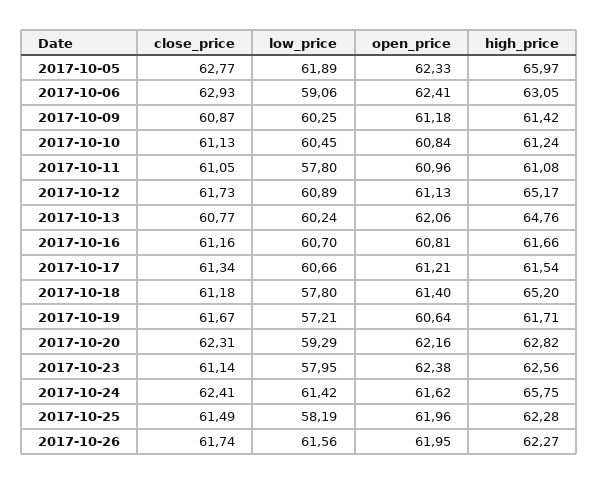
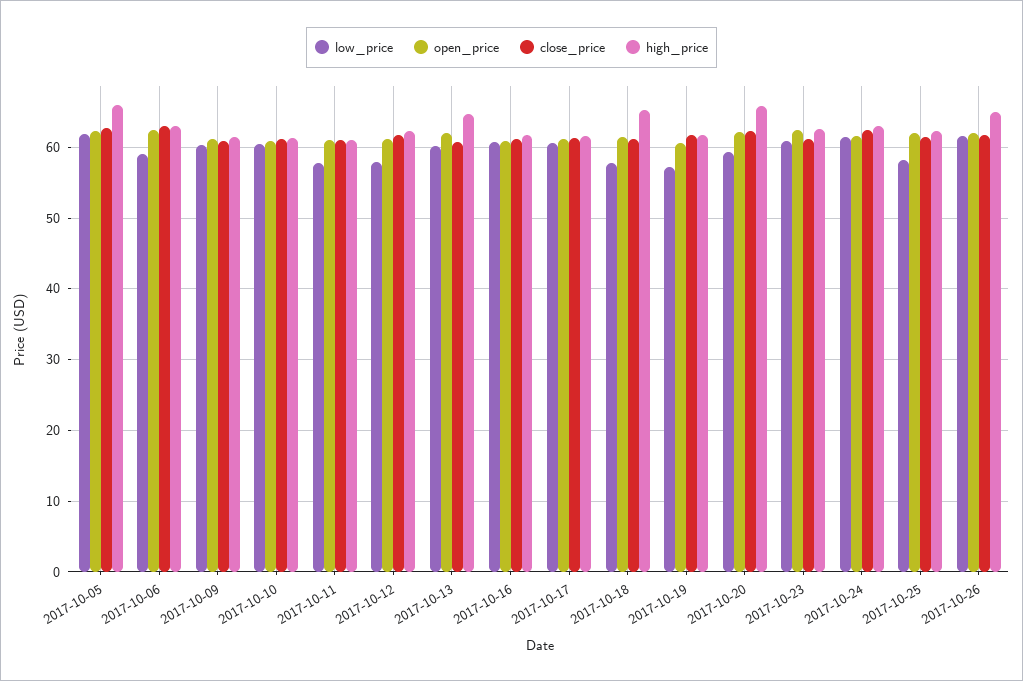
  {
    "close_price": {
      "2017-10-05": 62.77,
      "2017-10-06": 62.93,
      "2017-10-09": 60.87,
      "2017-10-10": 61.13,
      "2017-10-11": 61.05,
      "2017-10-12": 61.73,
      "2017-10-13": 60.77,
      "2017-10-16": 61.16,
      "2017-10-17": 61.34,
      "2017-10-18": 61.18,
      "2017-10-19": 61.67,
      "2017-10-20": 62.31,
      "2017-10-23": 61.14,
      "2017-10-24": 62.41,
      "2017-10-25": 61.49,
      "2017-10-26": 61.74
    },
    "low_price": {
      "2017-10-05": 61.89,
      "2017-10-06": 59.06,
      "2017-10-09": 60.25,
      "2017-10-10": 60.45,
      "2017-10-11": 57.8,
-     "2017-10-12": 60.89,
+     "2017-10-12": 58,
      "2017-10-13": 60.24,
      "2017-10-16": 60.7,
      "2017-10-17": 60.66,
      "2017-10-18": 57.8,
      "2017-10-19": 57.21,
      "2017-10-20": 59.29,
-     "2017-10-23": 57.95,
+     "2017-10-23": 61,
      "2017-10-24": 61.42,
      "2017-10-25": 58.19,
      "2017-10-26": 61.56
    },
    "open_price": {
      "2017-10-05": 62.33,
      "2017-10-06": 62.41,
      "2017-10-09": 61.18,
      "2017-10-10": 60.84,
      "2017-10-11": 60.96,
      "2017-10-12": 61.13,
      "2017-10-13": 62.06,
      "2017-10-16": 60.81,
      "2017-10-17": 61.21,
      "2017-10-18": 61.4,
      "2017-10-19": 60.64,
      "2017-10-20": 62.16,
      "2017-10-23": 62.38,
      "2017-10-24": 61.62,
      "2017-10-25": 61.96,
      "2017-10-26": 61.95
    },
    "high_price": {
      "2017-10-05": 65.97,
      "2017-10-06": 63.05,
      "2017-10-09": 61.42,
      "2017-10-10": 61.24,
      "2017-10-11": 61.08,
-     "2017-10-12": 65.17,
+     "2017-10-12": 62,
      "2017-10-13": 64.76,
      "2017-10-16": 61.66,
      "2017-10-17": 61.54,
      "2017-10-18": 65.2,
      "2017-10-19": 61.71,
-     "2017-10-20": 62.82,
+     "2017-10-20": 66,
      "2017-10-23": 62.56,
-     "2017-10-24": 65.75,
+     "2017-10-24": 63,
      "2017-10-25": 62.28,
-     "2017-10-26": 62.27
+     "2017-10-26": 65
    }
  }

